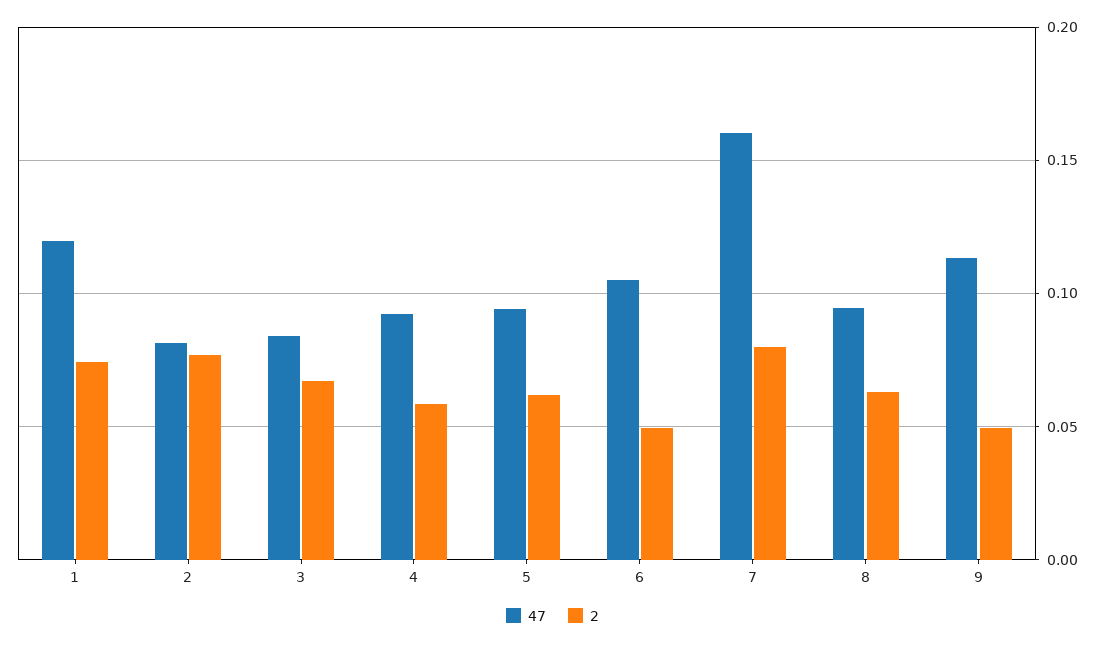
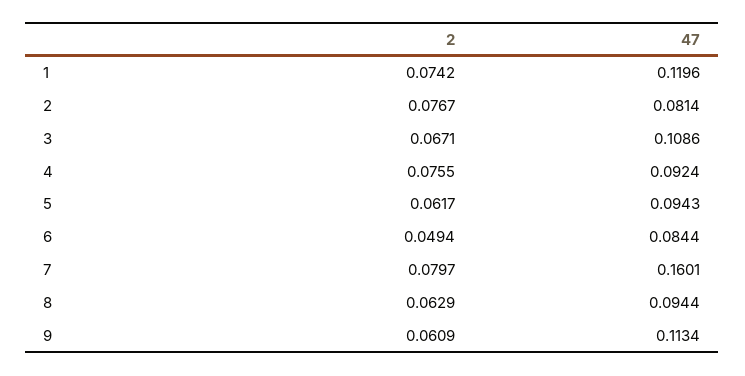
  {
    "47": {
      "1": 0.1196,
      "2": 0.0814,
-     "3": 0.085,
+     "3": 0.1086,
      "4": 0.0924,
      "5": 0.0943,
-     "6": 0.105,
+     "6": 0.0844,
      "7": 0.1601,
      "8": 0.0944,
      "9": 0.1134
    },
    "2": {
      "1": 0.0742,
      "2": 0.0767,
      "3": 0.0671,
-     "4": 0.06,
+     "4": 0.0755,
      "5": 0.0617,
      "6": 0.0494,
      "7": 0.0797,
      "8": 0.0629,
-     "9": 0.05
+     "9": 0.0609
    }
  }

